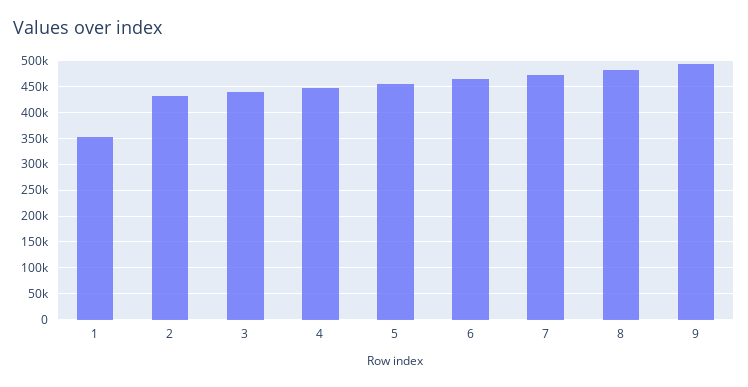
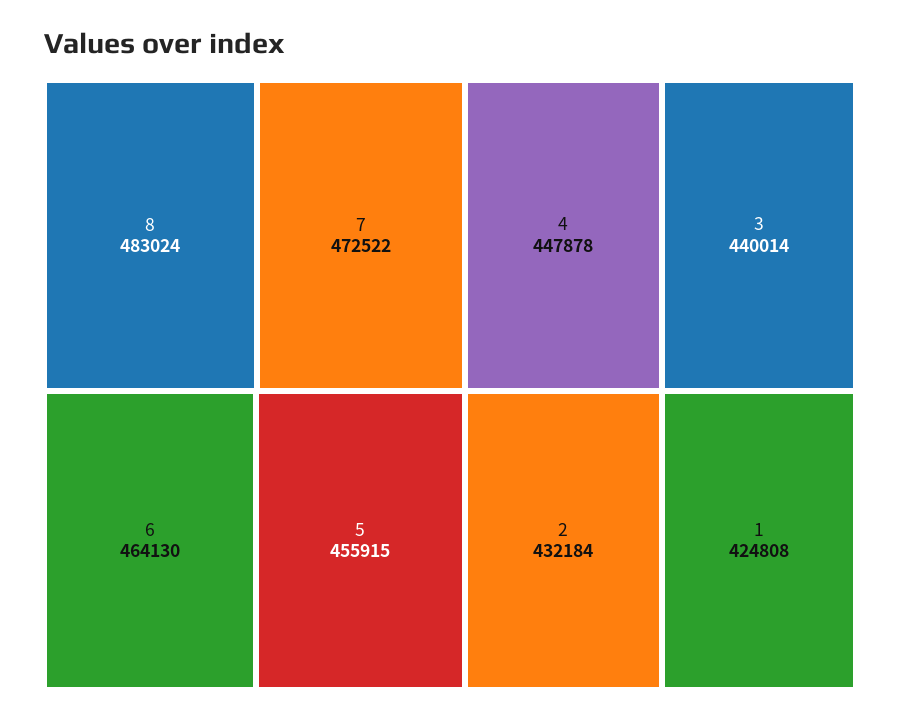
  {
-   "1": 350000,
+   "1": 424808,
    "2": 432184,
    "3": 440014,
    "4": 447878,
    "5": 455915,
    "6": 464130,
    "7": 472522,
-   "8": 483024,
+   "8": 483024
-   "9": 500000
  }

